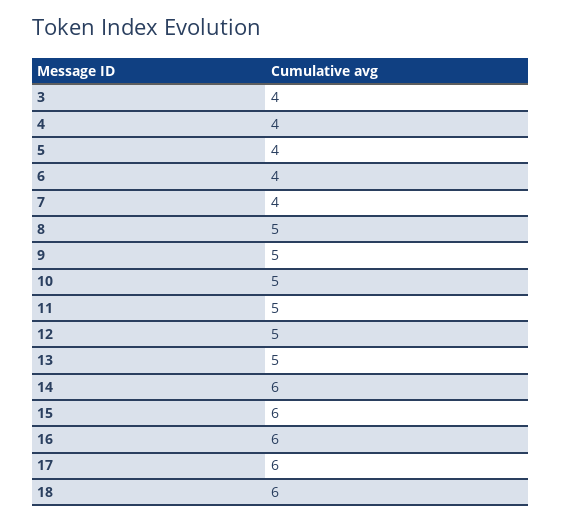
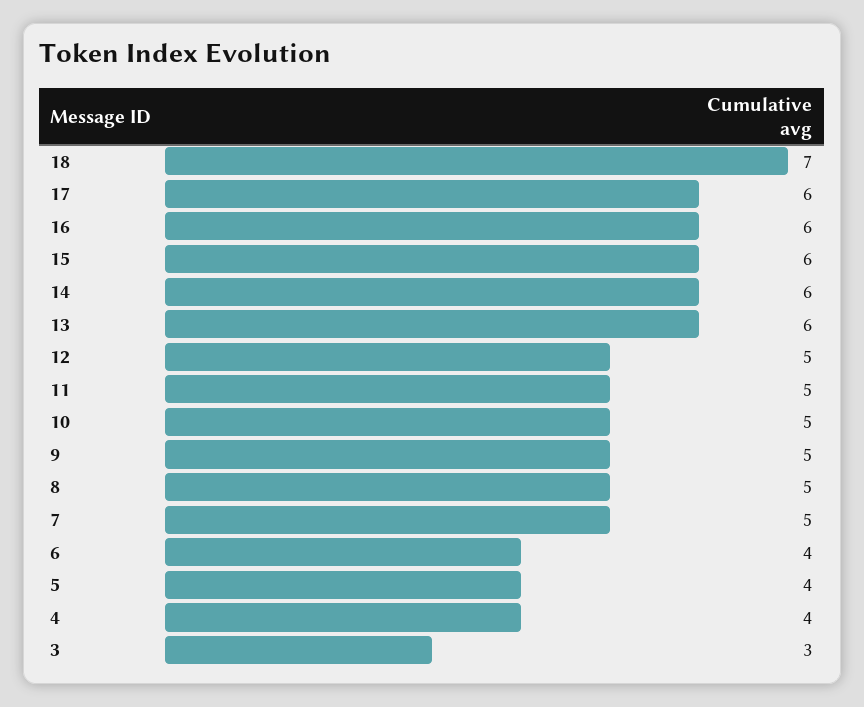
  {
-   "3": 4,
+   "3": 3,
    "4": 4,
    "5": 4,
    "6": 4,
-   "7": 4,
+   "7": 5,
    "8": 5,
    "9": 5,
    "10": 5,
    "11": 5,
    "12": 5,
-   "13": 5,
+   "13": 6,
    "14": 6,
    "15": 6,
    "16": 6,
    "17": 6,
-   "18": 6
+   "18": 7
  }

